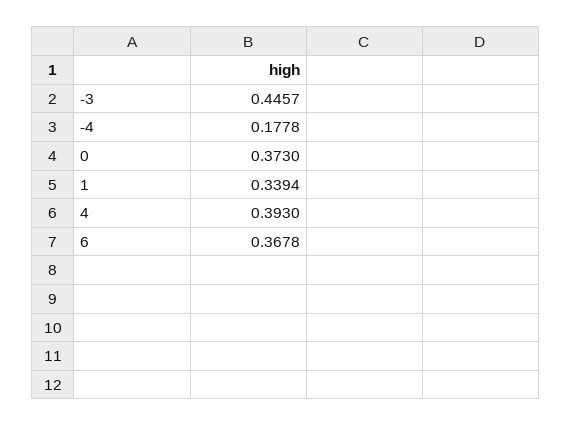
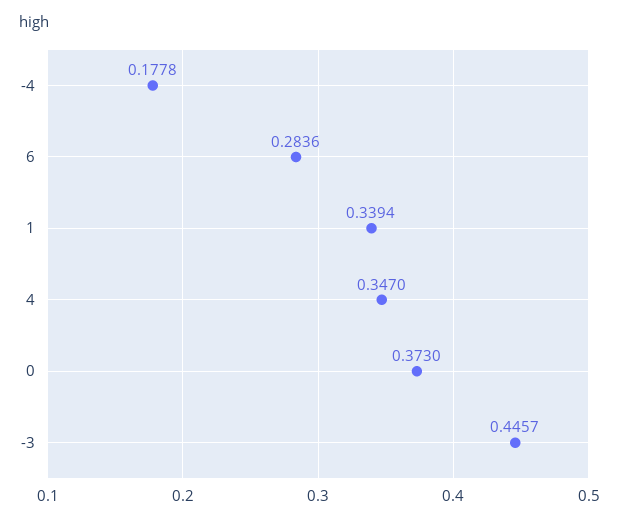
  {
    "-3": 0.4457,
    "-4": 0.1778,
    "0": 0.373,
    "1": 0.3394,
-   "4": 0.393,
+   "4": 0.347,
-   "6": 0.3678
+   "6": 0.2836
  }

